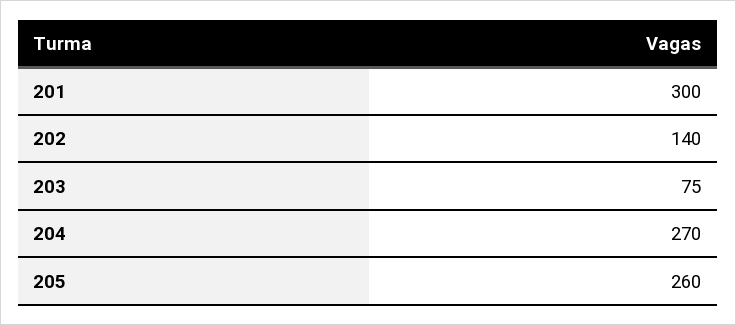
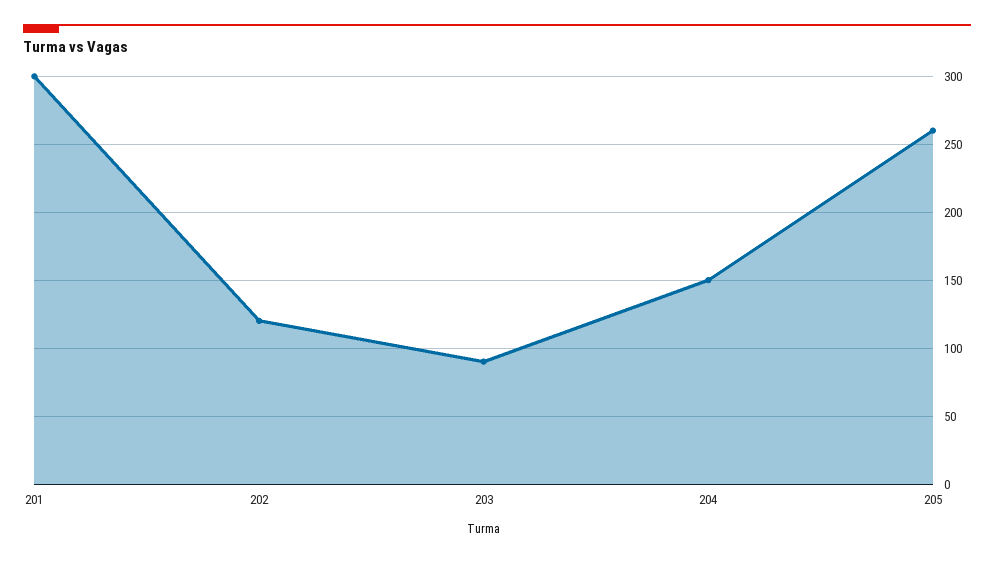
  {
    "201": 300,
-   "202": 140,
+   "202": 120,
-   "203": 75,
+   "203": 90,
-   "204": 270,
+   "204": 150,
    "205": 260
  }

